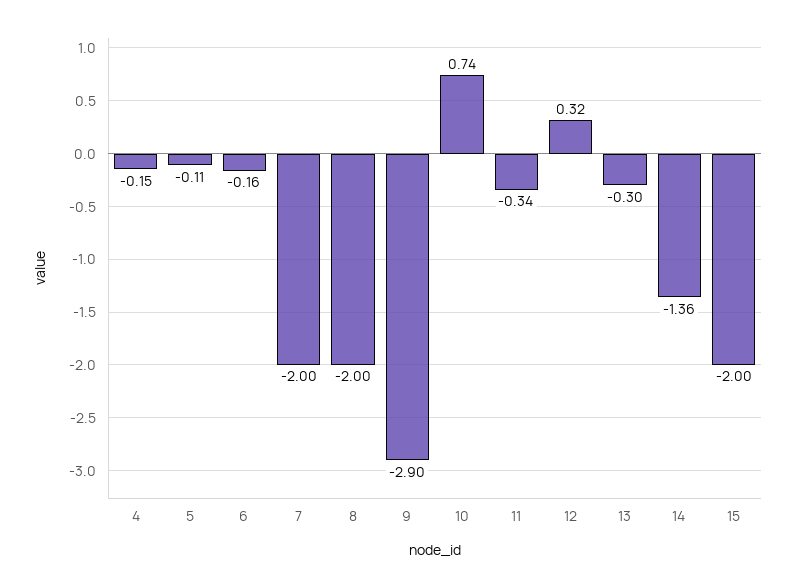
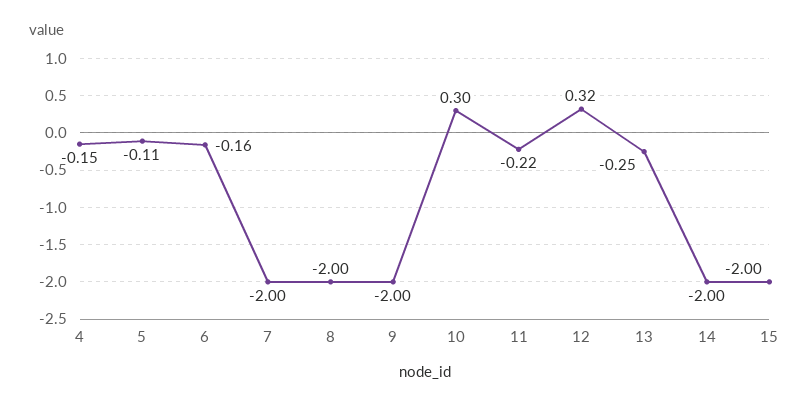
  {
    "4": -0.15,
    "5": -0.11,
    "6": -0.16,
    "7": -2,
    "8": -2,
-   "9": -2.9,
+   "9": -2,
-   "10": 0.74,
+   "10": 0.3,
-   "11": -0.34,
+   "11": -0.22,
    "12": 0.32,
-   "13": -0.3,
+   "13": -0.25,
-   "14": -1.36,
+   "14": -2,
    "15": -2
  }

